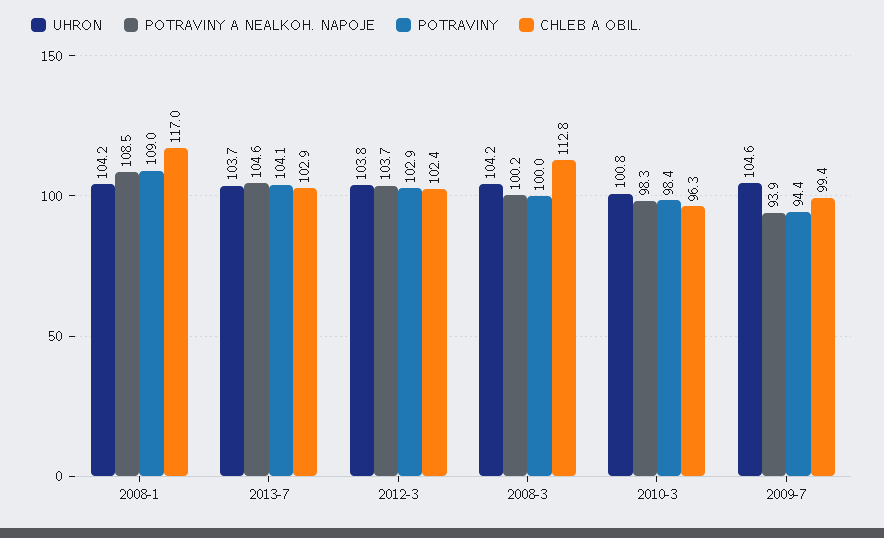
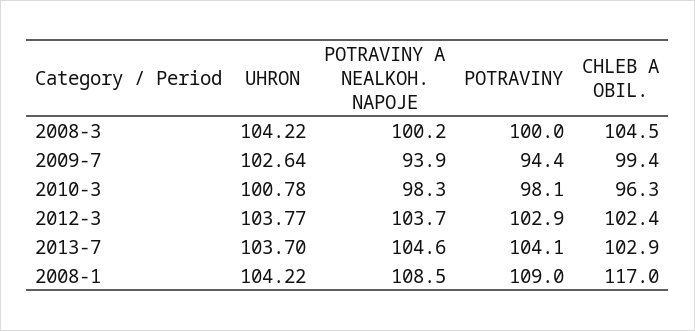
  {
    "UHRON": {
      "2008-1": 104.22,
      "2013-7": 103.7,
      "2012-3": 103.77,
      "2008-3": 104.22,
      "2010-3": 100.78,
-     "2009-7": 104.6
+     "2009-7": 102.64
    },
    "POTRAVINY A NEALKOH. NAPOJE": {
      "2008-1": 108.5,
      "2013-7": 104.6,
      "2012-3": 103.7,
      "2008-3": 100.2,
      "2010-3": 98.3,
      "2009-7": 93.9
    },
    "POTRAVINY": {
      "2008-1": 109,
      "2013-7": 104.1,
      "2012-3": 102.9,
      "2008-3": 100,
-     "2010-3": 98.4,
+     "2010-3": 98.1,
      "2009-7": 94.4
    },
    "CHLEB A OBIL.": {
      "2008-1": 117,
      "2013-7": 102.9,
      "2012-3": 102.4,
-     "2008-3": 112.8,
+     "2008-3": 104.5,
      "2010-3": 96.3,
      "2009-7": 99.4
    }
  }

